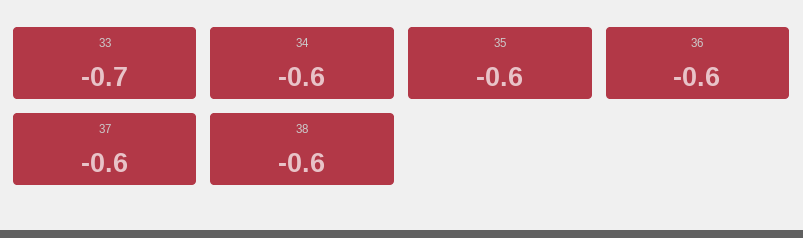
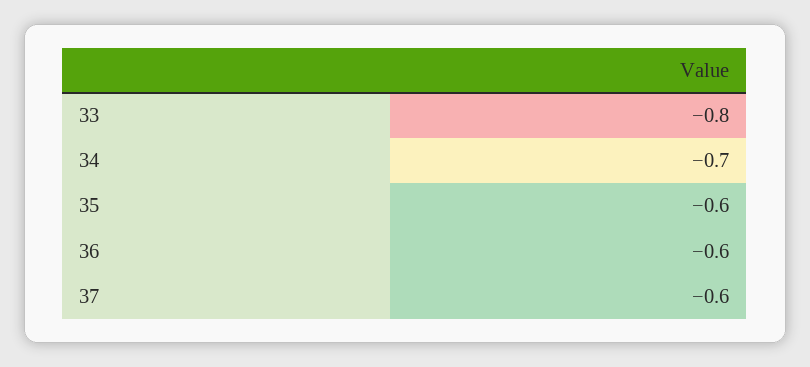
  {
-   "33": -0.7,
+   "33": -0.8,
-   "34": -0.6,
+   "34": -0.7,
    "35": -0.6,
    "36": -0.6,
-   "37": -0.6,
+   "37": -0.6
-   "38": -0.6
  }

